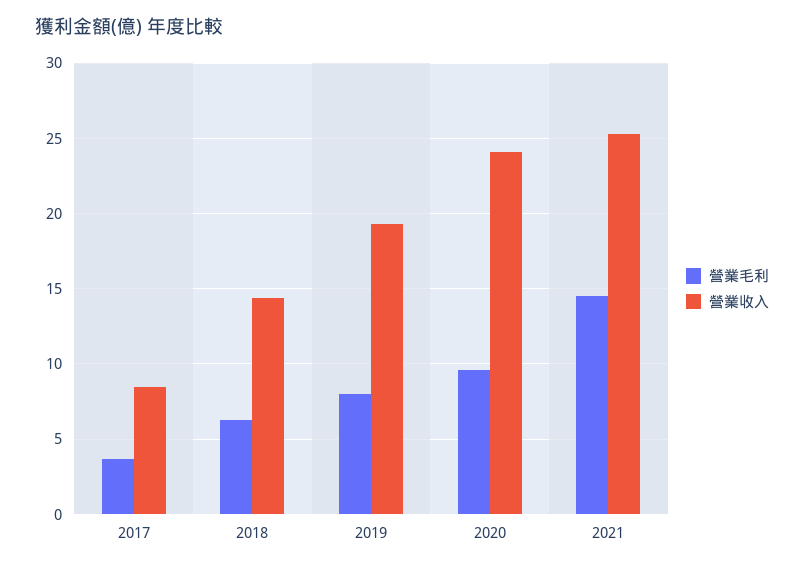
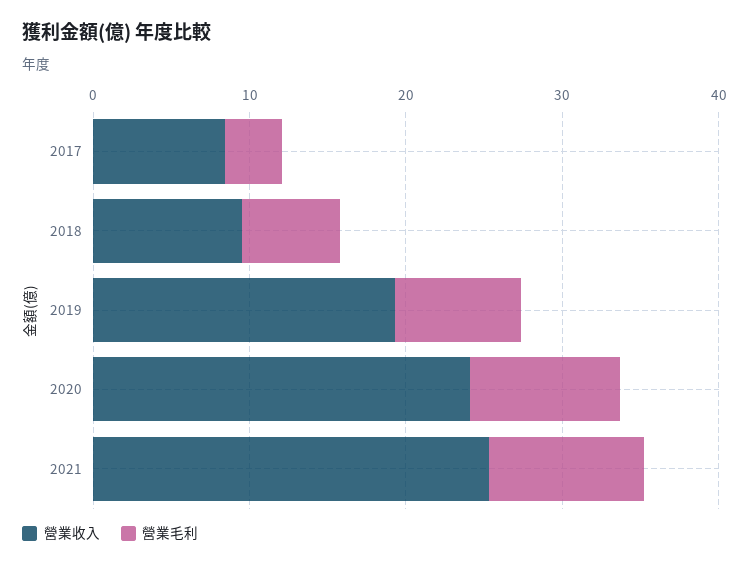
  {
    "營業毛利": {
      "2017": 3.5,
      "2018": 6.5,
      "2019": 8,
      "2020": 9.5,
-     "2021": 14.5
+     "2021": 10
    },
    "營業收入": {
      "2017": 8.5,
-     "2018": 14.5,
+     "2018": 10,
      "2019": 19.5,
      "2020": 24,
      "2021": 25.5
    }
  }

